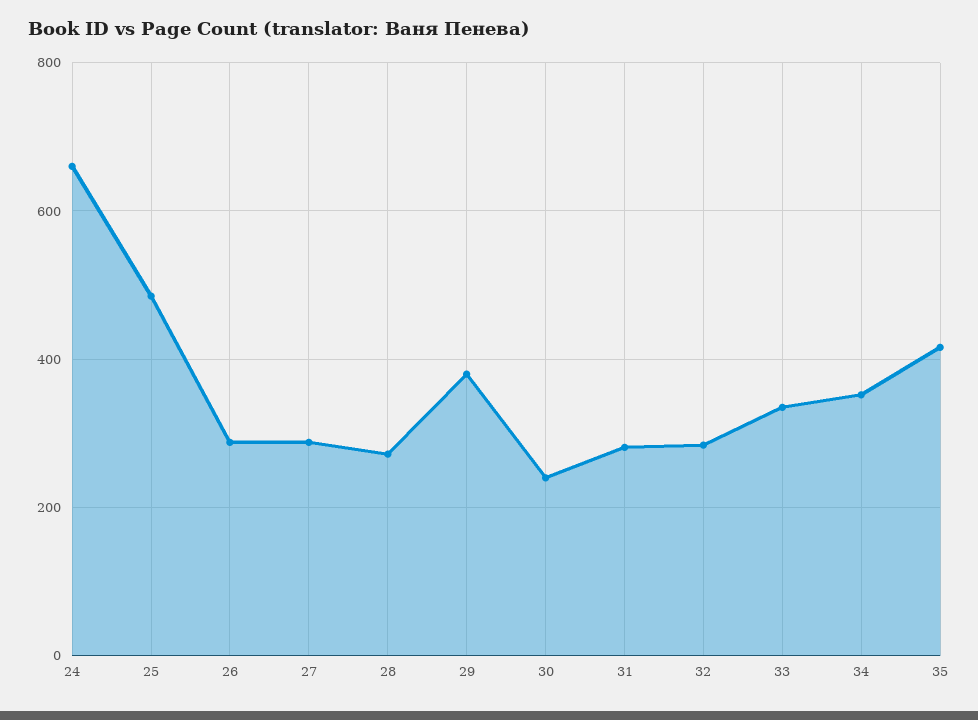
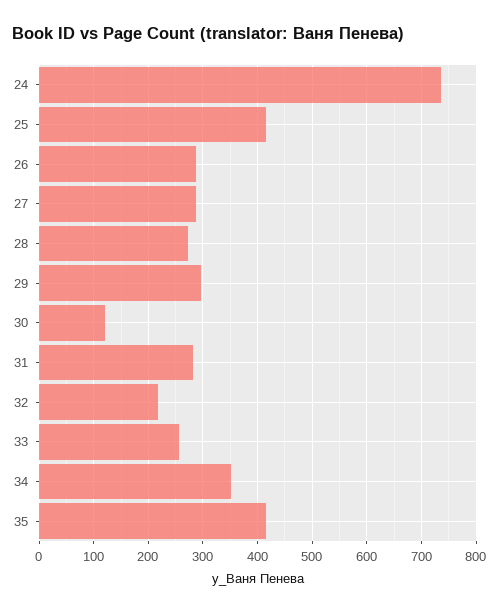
  {
-   "24": 660,
+   "24": 740,
-   "25": 480,
+   "25": 420,
    "26": 280,
    "27": 280,
    "28": 280,
-   "29": 380,
+   "29": 300,
-   "30": 240,
+   "30": 120,
    "31": 280,
-   "32": 280,
+   "32": 220,
-   "33": 340,
+   "33": 260,
    "34": 360,
    "35": 420
  }

